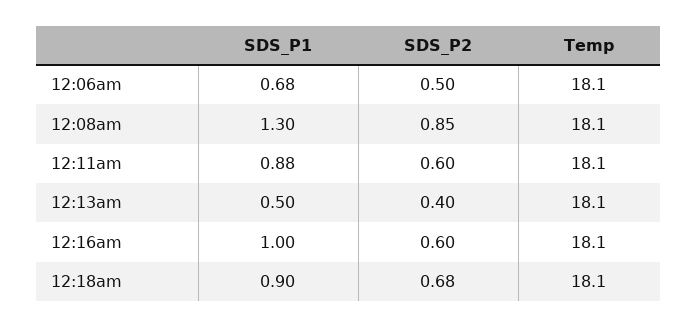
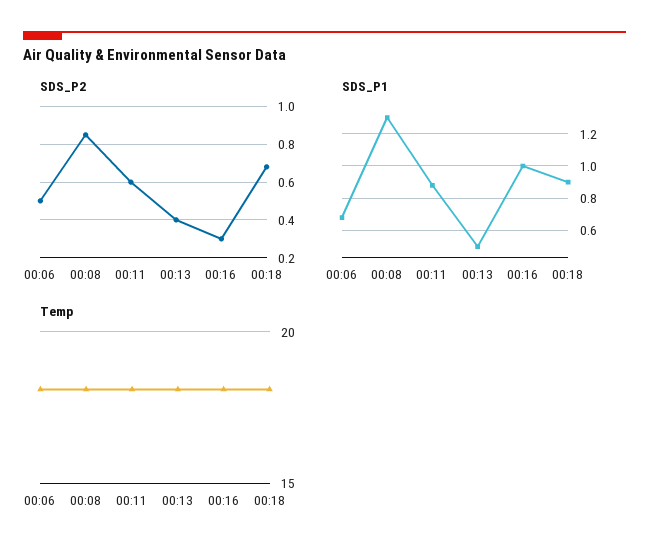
  {
    "SDS_P1": {
      "12:06am": 0.68,
      "12:08am": 1.3,
      "12:11am": 0.88,
      "12:13am": 0.5,
      "12:16am": 1,
      "12:18am": 0.9
    },
    "SDS_P2": {
      "12:06am": 0.5,
      "12:08am": 0.85,
      "12:11am": 0.6,
      "12:13am": 0.4,
-     "12:16am": 0.6,
+     "12:16am": 0.3,
      "12:18am": 0.68
    },
    "Temp": {
      "12:06am": 18.1,
      "12:08am": 18.1,
      "12:11am": 18.1,
      "12:13am": 18.1,
      "12:16am": 18.1,
      "12:18am": 18.1
    }
  }

